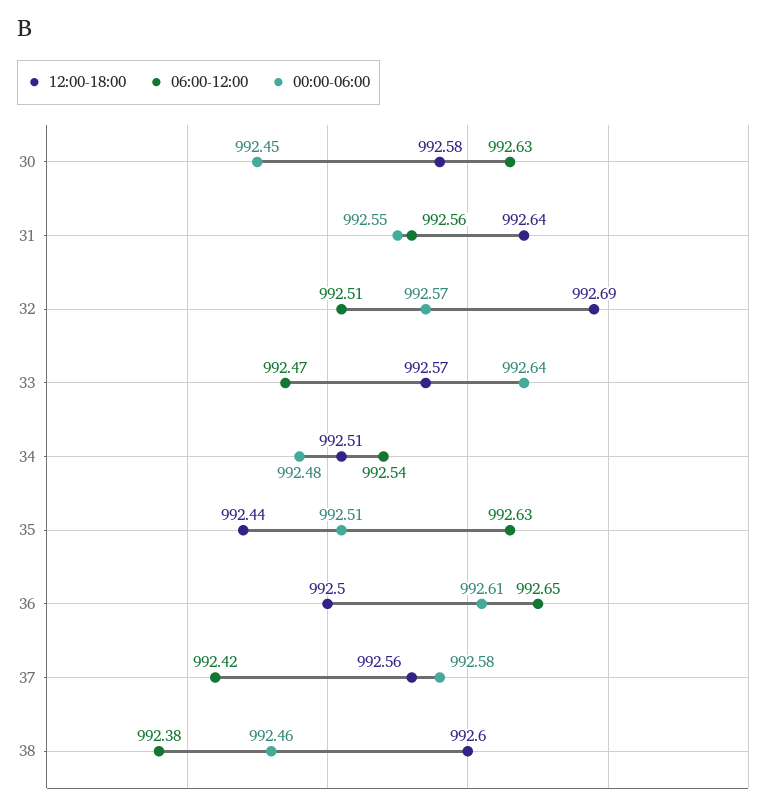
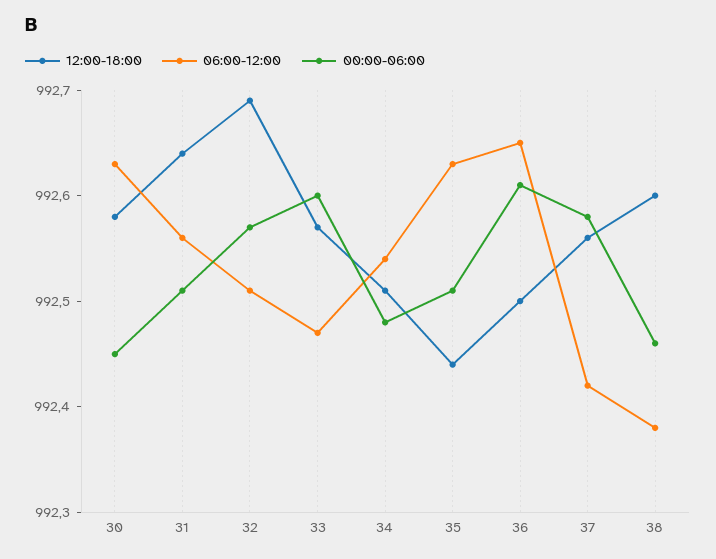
  {
    "12:00-18:00": {
      "30": 992.58,
      "31": 992.64,
      "32": 992.69,
      "33": 992.57,
      "34": 992.51,
      "35": 992.44,
      "36": 992.5,
      "37": 992.56,
      "38": 992.6
    },
    "06:00-12:00": {
      "30": 992.63,
      "31": 992.56,
      "32": 992.51,
      "33": 992.47,
      "34": 992.54,
      "35": 992.63,
      "36": 992.65,
      "37": 992.42,
      "38": 992.38
    },
    "00:00-06:00": {
      "30": 992.45,
-     "31": 992.55,
+     "31": 992.51,
      "32": 992.57,
-     "33": 992.64,
+     "33": 992.6,
      "34": 992.48,
      "35": 992.51,
      "36": 992.61,
      "37": 992.58,
      "38": 992.46
    }
  }

